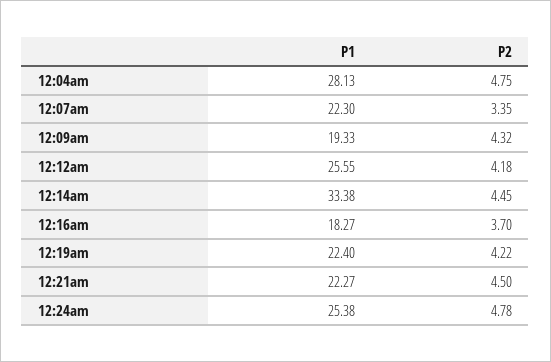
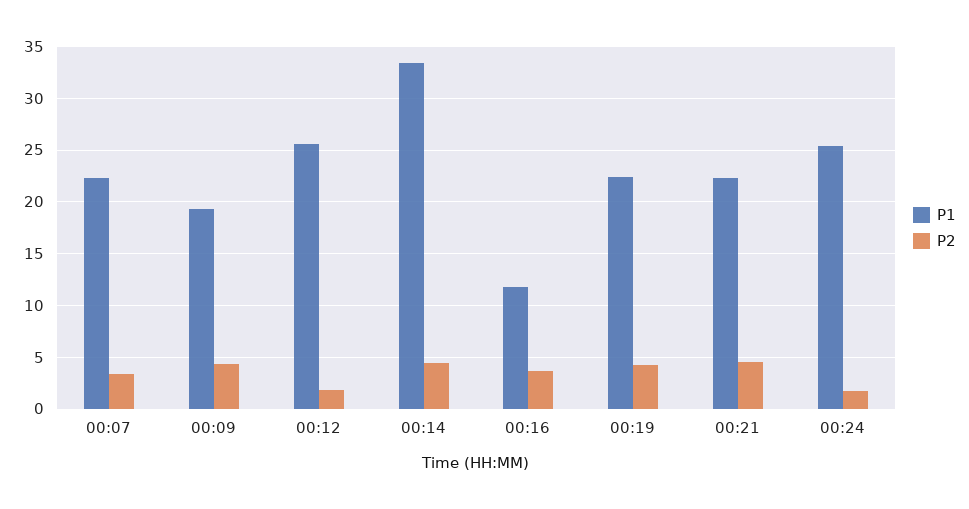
  {
    "P1": {
-     "12:04am": 28.13,
      "12:07am": 22.3,
      "12:09am": 19.33,
      "12:12am": 25.55,
      "12:14am": 33.38,
-     "12:16am": 18.27,
+     "12:16am": 12,
      "12:19am": 22.4,
      "12:21am": 22.27,
      "12:24am": 25.38
    },
    "P2": {
-     "12:04am": 4.75,
      "12:07am": 3.35,
      "12:09am": 4.32,
-     "12:12am": 4.18,
+     "12:12am": 2,
      "12:14am": 4.45,
      "12:16am": 3.7,
      "12:19am": 4.22,
      "12:21am": 4.5,
-     "12:24am": 4.78
+     "12:24am": 2
    }
  }

